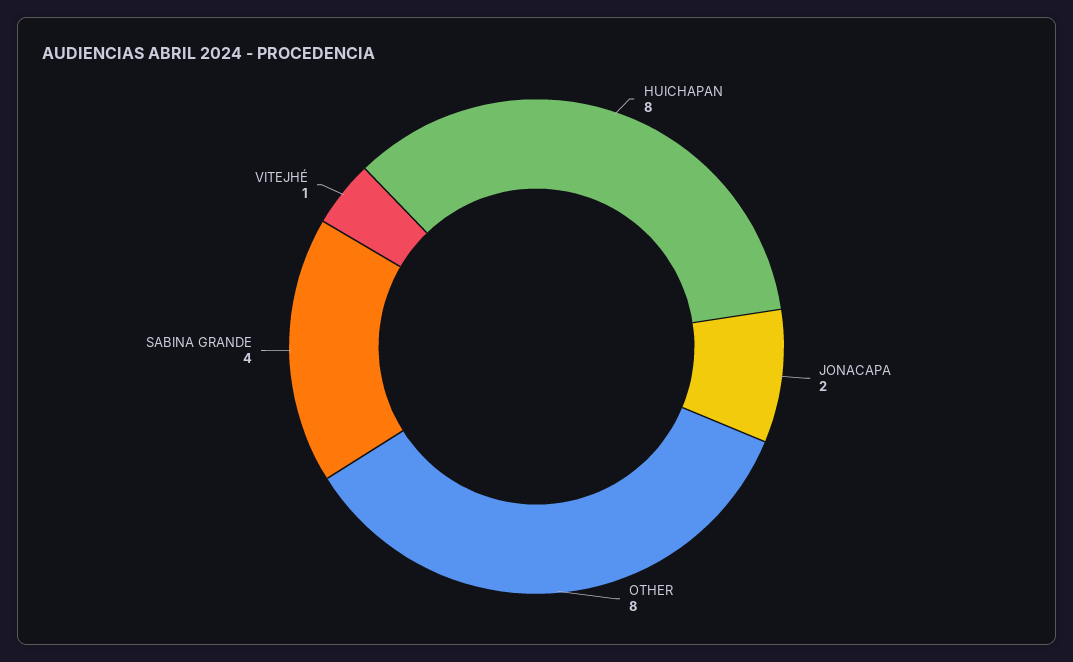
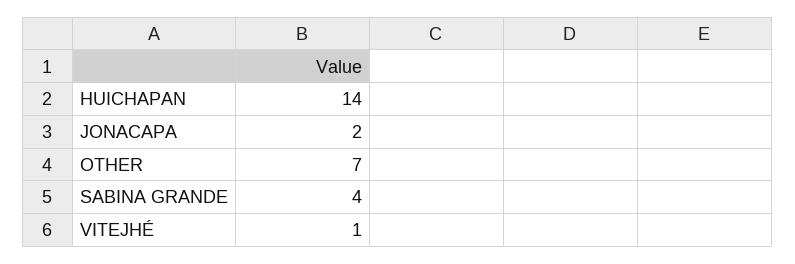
  {
-   "HUICHAPAN": 8,
+   "HUICHAPAN": 14,
    "JONACAPA": 2,
-   "OTHER": 8,
+   "OTHER": 7,
    "SABINA GRANDE": 4,
    "VITEJHÉ": 1
  }

